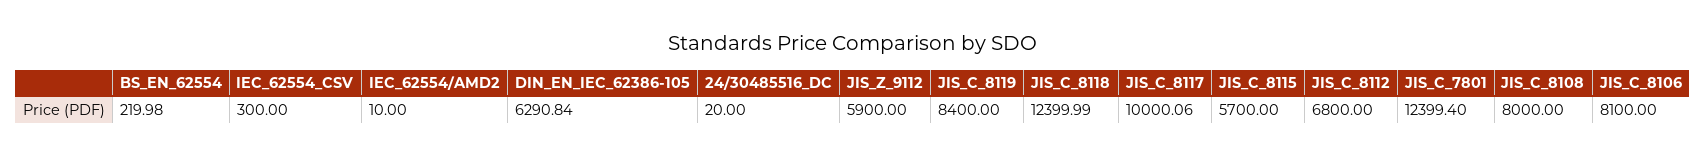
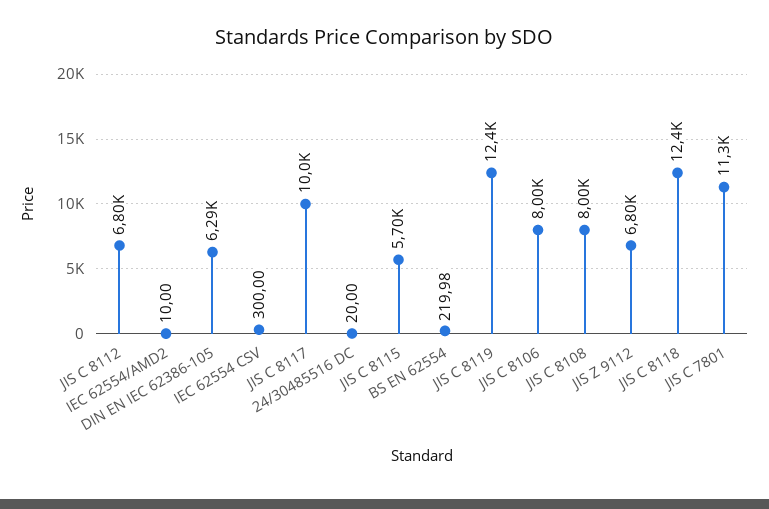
  {
    "BS_EN_62554": 219.98,
    "IEC_62554_CSV": 300,
    "IEC_62554/AMD2": 10,
    "DIN_EN_IEC_62386-105": 6290.84,
    "24/30485516_DC": 20,
-   "JIS_Z_9112": 5900,
+   "JIS_Z_9112": 6800,
-   "JIS_C_8119": 8400,
+   "JIS_C_8119": 12400,
    "JIS_C_8118": 12399.99,
    "JIS_C_8117": 10000.06,
    "JIS_C_8115": 5700,
    "JIS_C_8112": 6800,
-   "JIS_C_7801": 12399.4,
+   "JIS_C_7801": 11300,
    "JIS_C_8108": 8000,
-   "JIS_C_8106": 8100
+   "JIS_C_8106": 8000
  }

